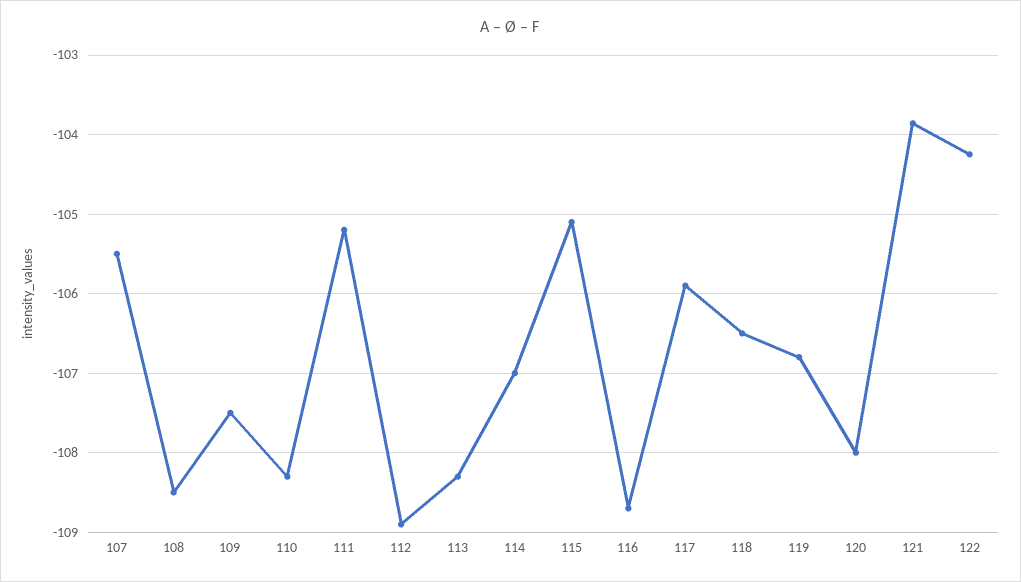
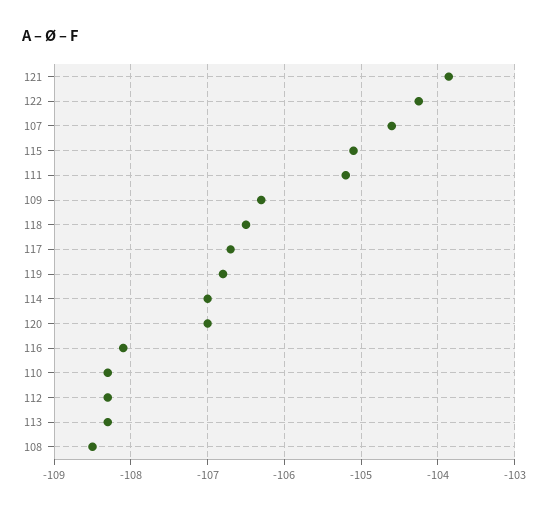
  {
-   "107": -105.5,
+   "107": -104.6,
    "108": -108.5,
-   "109": -107.5,
+   "109": -106.3,
    "110": -108.3,
    "111": -105.2,
-   "112": -108.9,
+   "112": -108.3,
    "113": -108.3,
    "114": -107,
    "115": -105.1,
-   "116": -108.7,
+   "116": -108.1,
-   "117": -105.9,
+   "117": -106.7,
    "118": -106.5,
    "119": -106.8,
-   "120": -108,
+   "120": -107,
    "121": -103.9,
    "122": -104.3
  }

